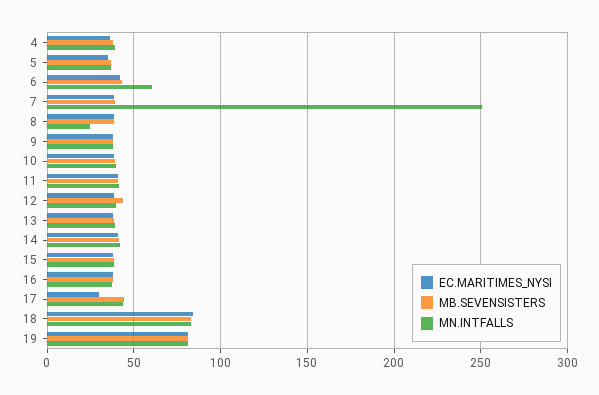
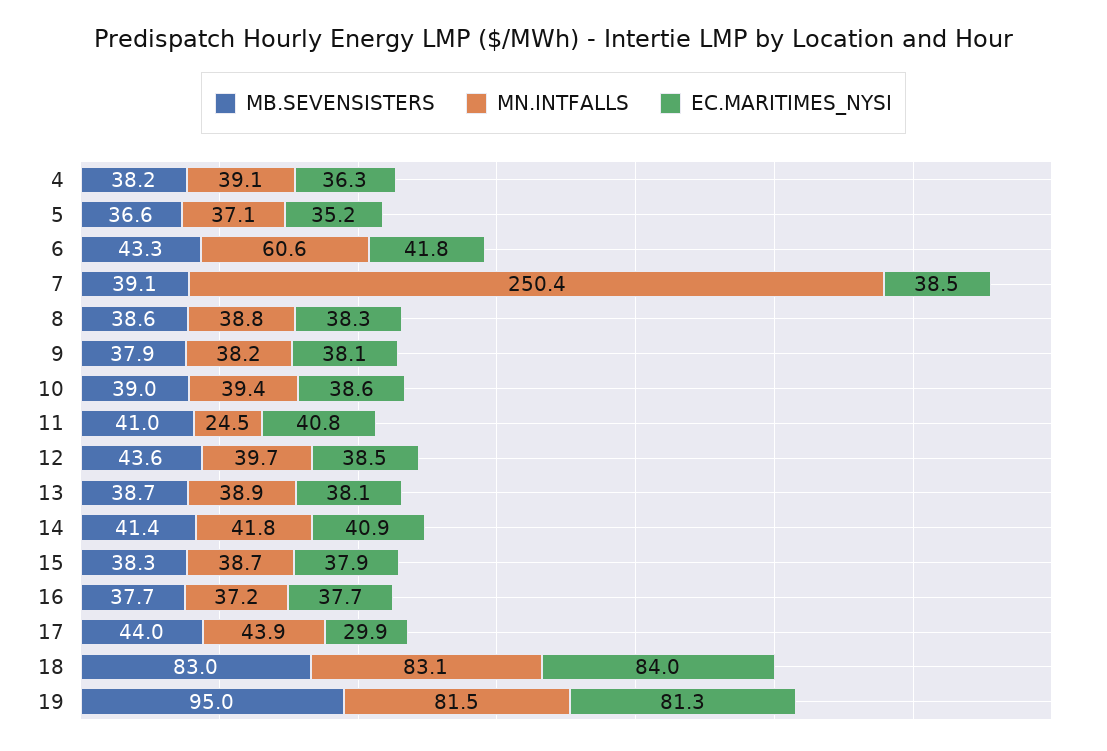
  {
    "EC.MARITIMES_NYSI": {
      "4": 36.3,
      "5": 35.2,
      "6": 41.8,
      "7": 38.5,
      "8": 38.3,
      "9": 38.1,
      "10": 38.6,
      "11": 40.8,
      "12": 38.5,
      "13": 38.1,
      "14": 40.9,
      "15": 37.9,
      "16": 37.7,
      "17": 29.9,
      "18": 84,
      "19": 81.3
    },
    "MB.SEVENSISTERS": {
      "4": 38.2,
      "5": 36.6,
      "6": 43.3,
      "7": 39.1,
      "8": 38.6,
      "9": 37.9,
      "10": 39,
      "11": 41,
      "12": 43.6,
      "13": 38.7,
      "14": 41.4,
      "15": 38.3,
      "16": 37.7,
      "17": 44,
      "18": 83,
-     "19": 80
+     "19": 95
    },
    "MN.INTFALLS": {
      "4": 39.1,
      "5": 37.1,
      "6": 60.6,
      "7": 250.4,
-     "8": 25,
+     "8": 38.8,
      "9": 38.2,
      "10": 39.4,
-     "11": 40,
+     "11": 24.5,
      "12": 39.7,
      "13": 38.9,
      "14": 41.8,
      "15": 38.7,
      "16": 37.2,
      "17": 43.9,
      "18": 83.1,
      "19": 81.5
    }
  }

